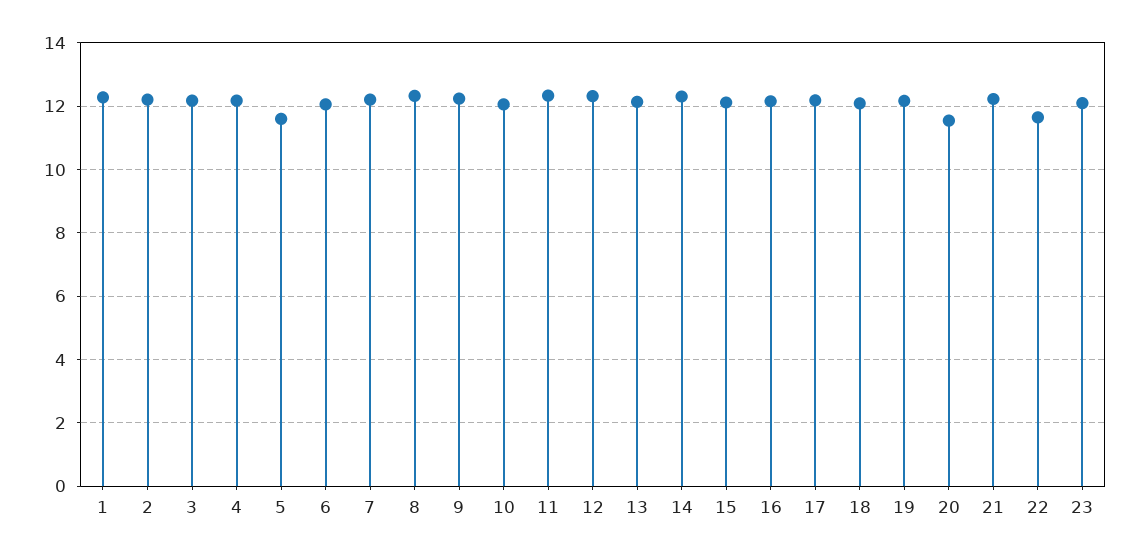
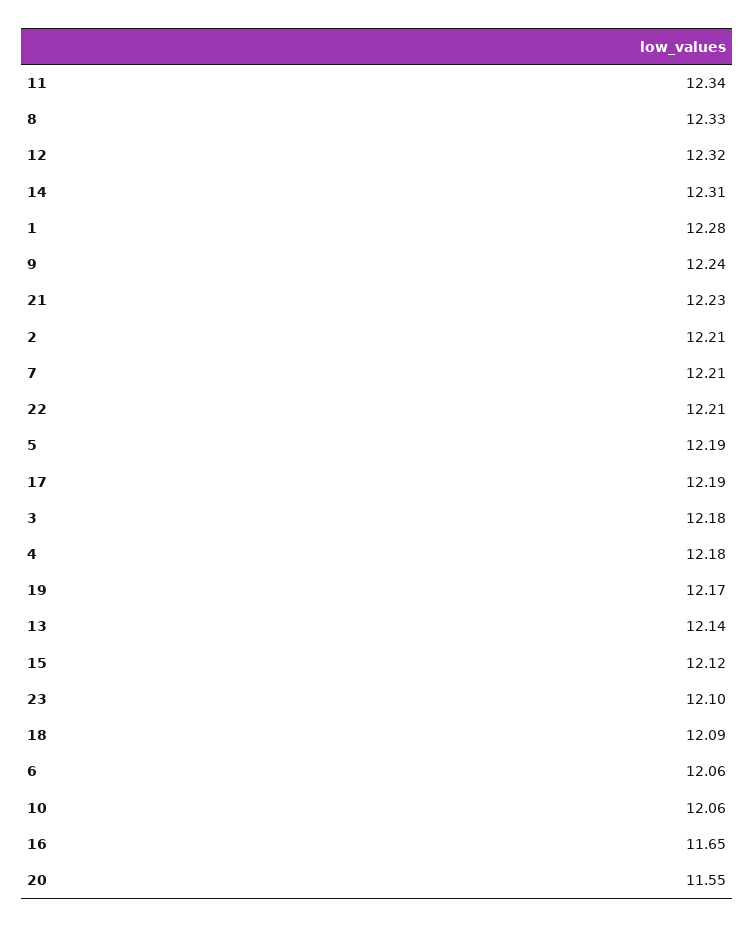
  {
    "1": 12.28,
    "2": 12.21,
    "3": 12.18,
    "4": 12.18,
-   "5": 11.6,
+   "5": 12.19,
    "6": 12.06,
    "7": 12.21,
    "8": 12.33,
    "9": 12.24,
    "10": 12.06,
    "11": 12.34,
    "12": 12.32,
    "13": 12.14,
    "14": 12.31,
    "15": 12.12,
-   "16": 12.2,
+   "16": 11.65,
    "17": 12.19,
    "18": 12.09,
    "19": 12.17,
    "20": 11.55,
    "21": 12.23,
-   "22": 11.6,
+   "22": 12.21,
    "23": 12.1
  }

